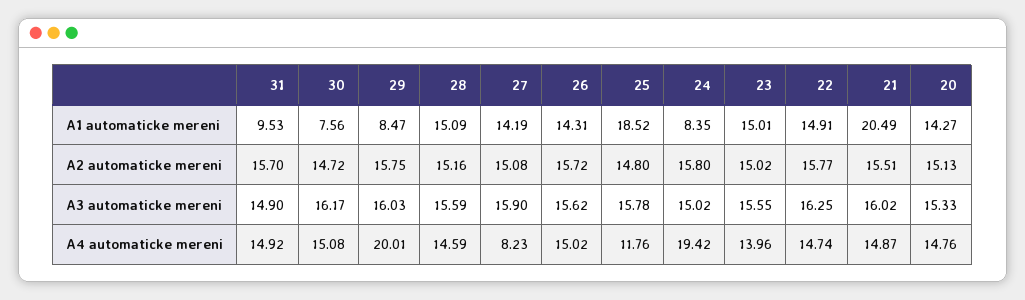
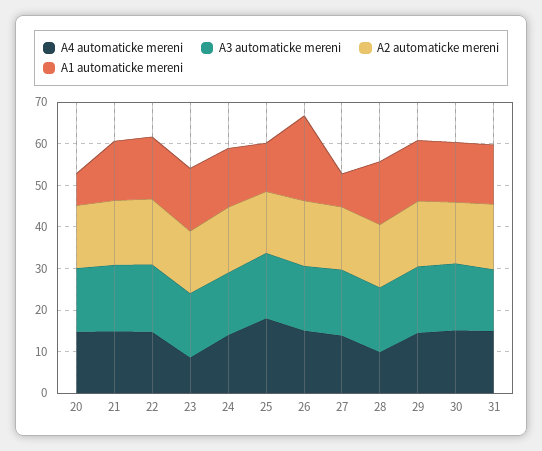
  {
    "A1 automaticke mereni": {
-     "31": 9.53,
+     "31": 14,
-     "30": 7.56,
+     "30": 14,
-     "29": 8.47,
+     "29": 14,
      "28": 15.09,
-     "27": 14.19,
+     "27": 8,
-     "26": 14.31,
+     "26": 20,
-     "25": 18.52,
+     "25": 12,
-     "24": 8.35,
+     "24": 14,
      "23": 15.01,
      "22": 14.91,
-     "21": 20.49,
+     "21": 14,
-     "20": 14.27
+     "20": 8
    },
    "A2 automaticke mereni": {
      "31": 15.7,
      "30": 14.72,
      "29": 15.75,
      "28": 15.16,
      "27": 15.08,
      "26": 15.72,
      "25": 14.8,
      "24": 15.8,
      "23": 15.02,
      "22": 15.77,
      "21": 15.51,
      "20": 15.13
    },
    "A3 automaticke mereni": {
      "31": 14.9,
      "30": 16.17,
      "29": 16.03,
      "28": 15.59,
      "27": 15.9,
      "26": 15.62,
      "25": 15.78,
      "24": 15.02,
      "23": 15.55,
      "22": 16.25,
      "21": 16.02,
      "20": 15.33
    },
    "A4 automaticke mereni": {
      "31": 14.92,
      "30": 15.08,
-     "29": 20.01,
+     "29": 14,
-     "28": 14.59,
+     "28": 10,
-     "27": 8.23,
+     "27": 14,
      "26": 15.02,
-     "25": 11.76,
+     "25": 18,
-     "24": 19.42,
+     "24": 14,
-     "23": 13.96,
+     "23": 8,
      "22": 14.74,
      "21": 14.87,
      "20": 14.76
    }
  }

